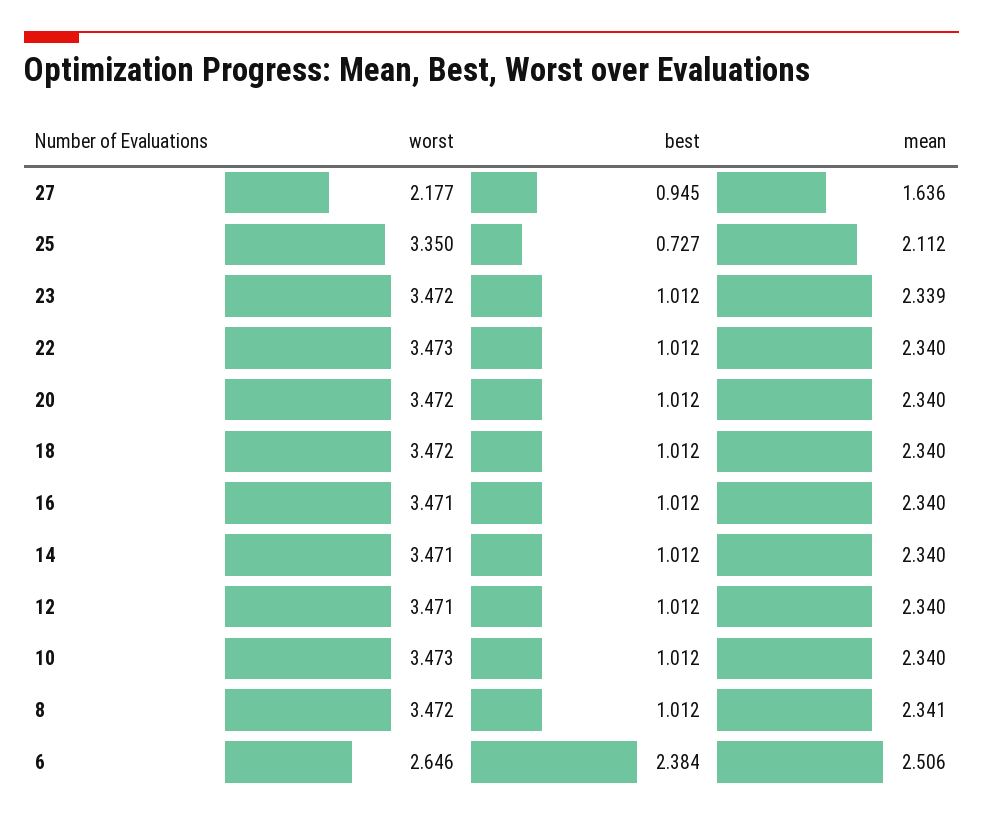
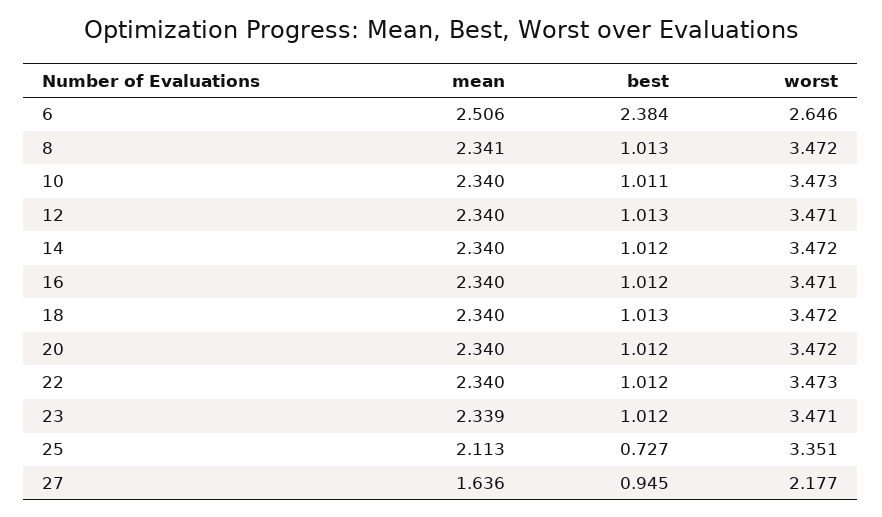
  {
    "worst": {
      "27": 2.177,
-     "25": 3.35,
+     "25": 3.351,
-     "23": 3.472,
+     "23": 3.471,
      "22": 3.473,
      "20": 3.472,
      "18": 3.472,
      "16": 3.471,
-     "14": 3.471,
+     "14": 3.472,
      "12": 3.471,
      "10": 3.473,
      "8": 3.472,
      "6": 2.646
    },
    "best": {
      "27": 0.945,
      "25": 0.727,
      "23": 1.012,
      "22": 1.012,
      "20": 1.012,
-     "18": 1.012,
+     "18": 1.013,
      "16": 1.012,
      "14": 1.012,
-     "12": 1.012,
+     "12": 1.013,
-     "10": 1.012,
+     "10": 1.011,
-     "8": 1.012,
+     "8": 1.013,
      "6": 2.384
    },
    "mean": {
      "27": 1.636,
-     "25": 2.112,
+     "25": 2.113,
      "23": 2.339,
      "22": 2.34,
      "20": 2.34,
      "18": 2.34,
      "16": 2.34,
      "14": 2.34,
      "12": 2.34,
      "10": 2.34,
      "8": 2.341,
      "6": 2.506
    }
  }

